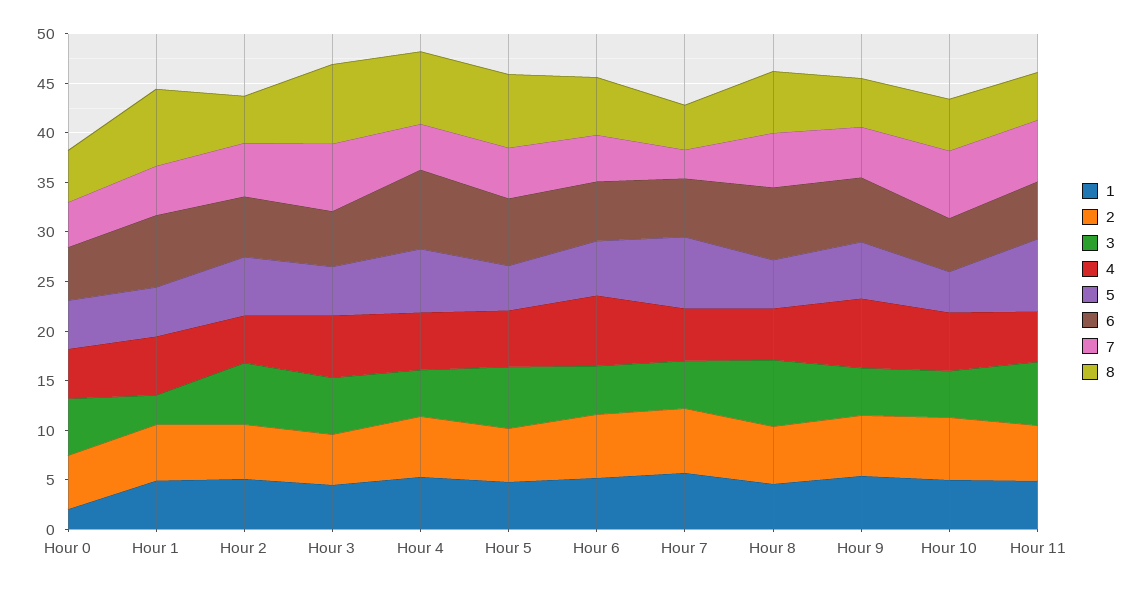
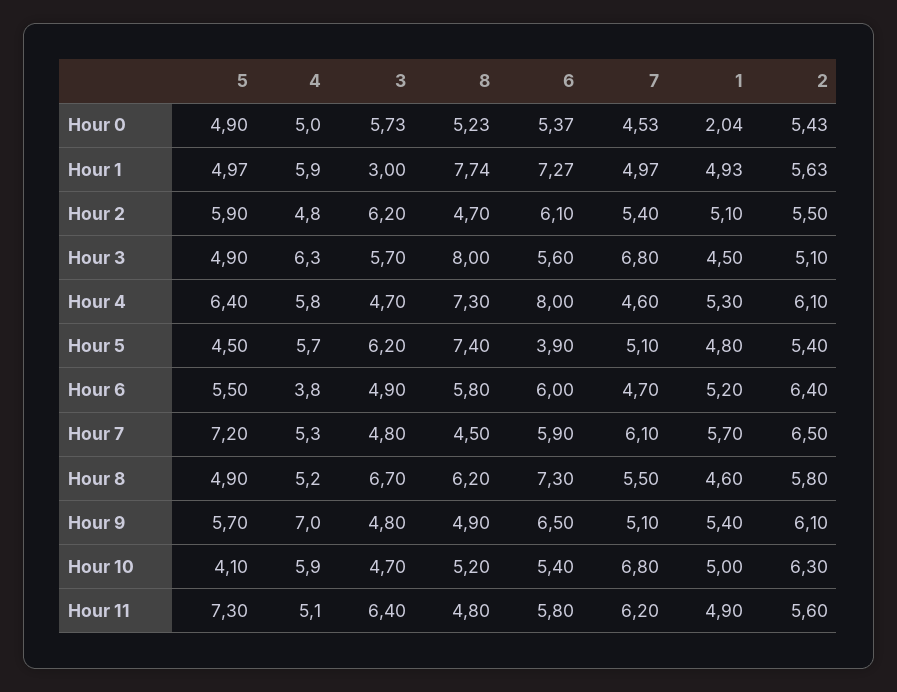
  {
    "1": {
      "Hour 0": 2.04,
      "Hour 1": 4.93,
      "Hour 2": 5.1,
      "Hour 3": 4.5,
      "Hour 4": 5.3,
      "Hour 5": 4.8,
      "Hour 6": 5.2,
      "Hour 7": 5.7,
      "Hour 8": 4.6,
      "Hour 9": 5.4,
      "Hour 10": 5,
      "Hour 11": 4.9
    },
    "2": {
      "Hour 0": 5.43,
      "Hour 1": 5.63,
      "Hour 2": 5.5,
      "Hour 3": 5.1,
      "Hour 4": 6.1,
      "Hour 5": 5.4,
      "Hour 6": 6.4,
      "Hour 7": 6.5,
      "Hour 8": 5.8,
      "Hour 9": 6.1,
      "Hour 10": 6.3,
      "Hour 11": 5.6
    },
    "3": {
      "Hour 0": 5.73,
      "Hour 1": 3,
      "Hour 2": 6.2,
      "Hour 3": 5.7,
      "Hour 4": 4.7,
      "Hour 5": 6.2,
      "Hour 6": 4.9,
      "Hour 7": 4.8,
      "Hour 8": 6.7,
      "Hour 9": 4.8,
      "Hour 10": 4.7,
      "Hour 11": 6.4
    },
    "4": {
      "Hour 0": 5,
      "Hour 1": 5.9,
      "Hour 2": 4.8,
      "Hour 3": 6.3,
      "Hour 4": 5.8,
      "Hour 5": 5.7,
-     "Hour 6": 7,
+     "Hour 6": 3.8,
      "Hour 7": 5.3,
      "Hour 8": 5.2,
      "Hour 9": 7,
      "Hour 10": 5.9,
      "Hour 11": 5.1
    },
    "5": {
      "Hour 0": 4.9,
      "Hour 1": 4.97,
      "Hour 2": 5.9,
      "Hour 3": 4.9,
      "Hour 4": 6.4,
      "Hour 5": 4.5,
      "Hour 6": 5.5,
      "Hour 7": 7.2,
      "Hour 8": 4.9,
      "Hour 9": 5.7,
      "Hour 10": 4.1,
      "Hour 11": 7.3
    },
    "6": {
      "Hour 0": 5.37,
      "Hour 1": 7.27,
      "Hour 2": 6.1,
      "Hour 3": 5.6,
      "Hour 4": 8,
-     "Hour 5": 7,
+     "Hour 5": 3.9,
      "Hour 6": 6,
      "Hour 7": 5.9,
      "Hour 8": 7.3,
      "Hour 9": 6.5,
      "Hour 10": 5.4,
      "Hour 11": 5.8
    },
    "7": {
      "Hour 0": 4.53,
      "Hour 1": 4.97,
      "Hour 2": 5.4,
      "Hour 3": 6.8,
      "Hour 4": 4.6,
      "Hour 5": 5.1,
      "Hour 6": 4.7,
-     "Hour 7": 3,
+     "Hour 7": 6.1,
      "Hour 8": 5.5,
      "Hour 9": 5.1,
      "Hour 10": 6.8,
      "Hour 11": 6.2
    },
    "8": {
      "Hour 0": 5.23,
      "Hour 1": 7.74,
      "Hour 2": 4.7,
      "Hour 3": 8,
      "Hour 4": 7.3,
      "Hour 5": 7.4,
      "Hour 6": 5.8,
      "Hour 7": 4.5,
      "Hour 8": 6.2,
      "Hour 9": 4.9,
      "Hour 10": 5.2,
      "Hour 11": 4.8
    }
  }

